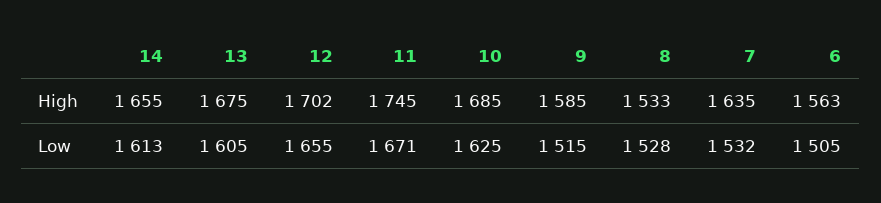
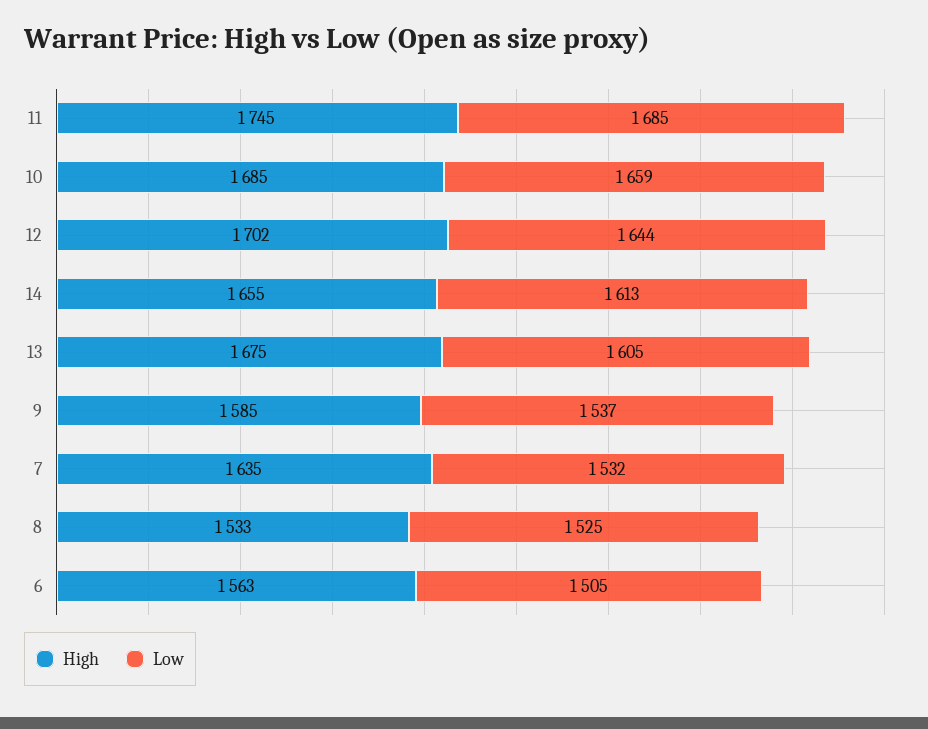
  {
    "High": {
      "14": 1655,
      "13": 1675,
      "12": 1702,
      "11": 1745,
      "10": 1685,
      "9": 1585,
      "8": 1533,
      "7": 1635,
      "6": 1563
    },
    "Low": {
      "14": 1613,
      "13": 1605,
-     "12": 1655,
+     "12": 1644,
-     "11": 1671,
+     "11": 1685,
-     "10": 1625,
+     "10": 1659,
-     "9": 1515,
+     "9": 1537,
-     "8": 1528,
+     "8": 1525,
      "7": 1532,
      "6": 1505
    }
  }

